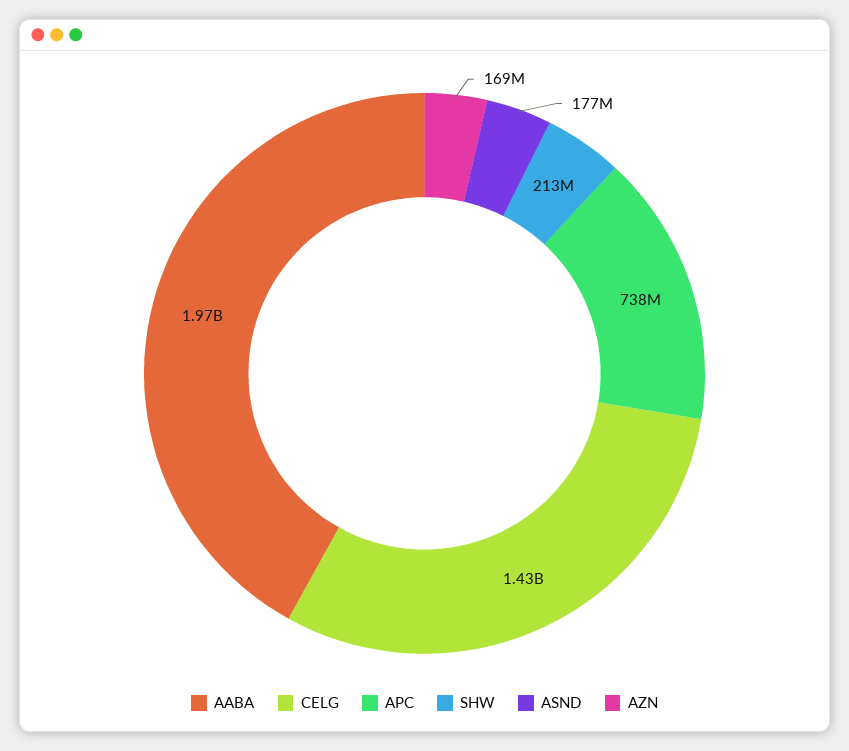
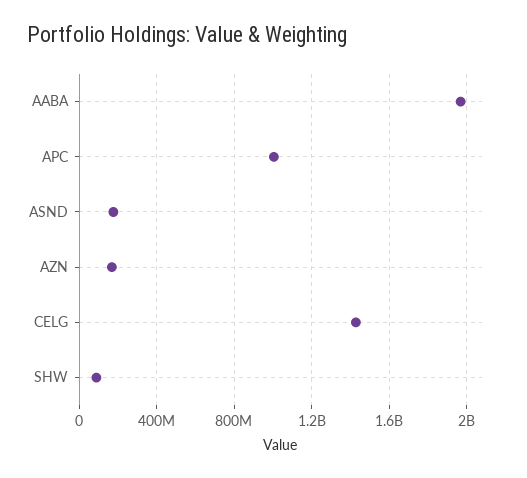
  {
    "AABA": 1970000000,
    "CELG": 1430000000,
-   "APC": 738000000,
+   "APC": 1000000000,
-   "SHW": 213000000,
+   "SHW": 100000000,
    "ASND": 177000000,
    "AZN": 169000000
  }

